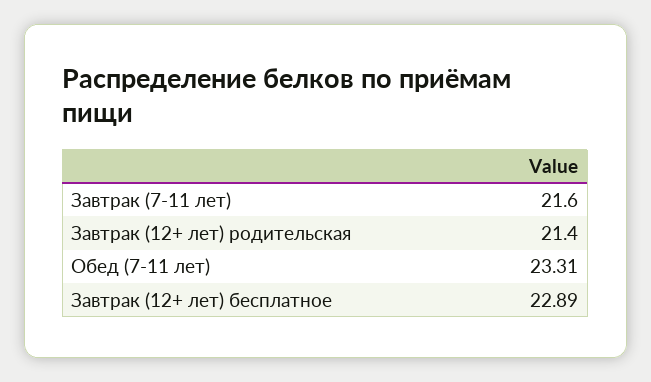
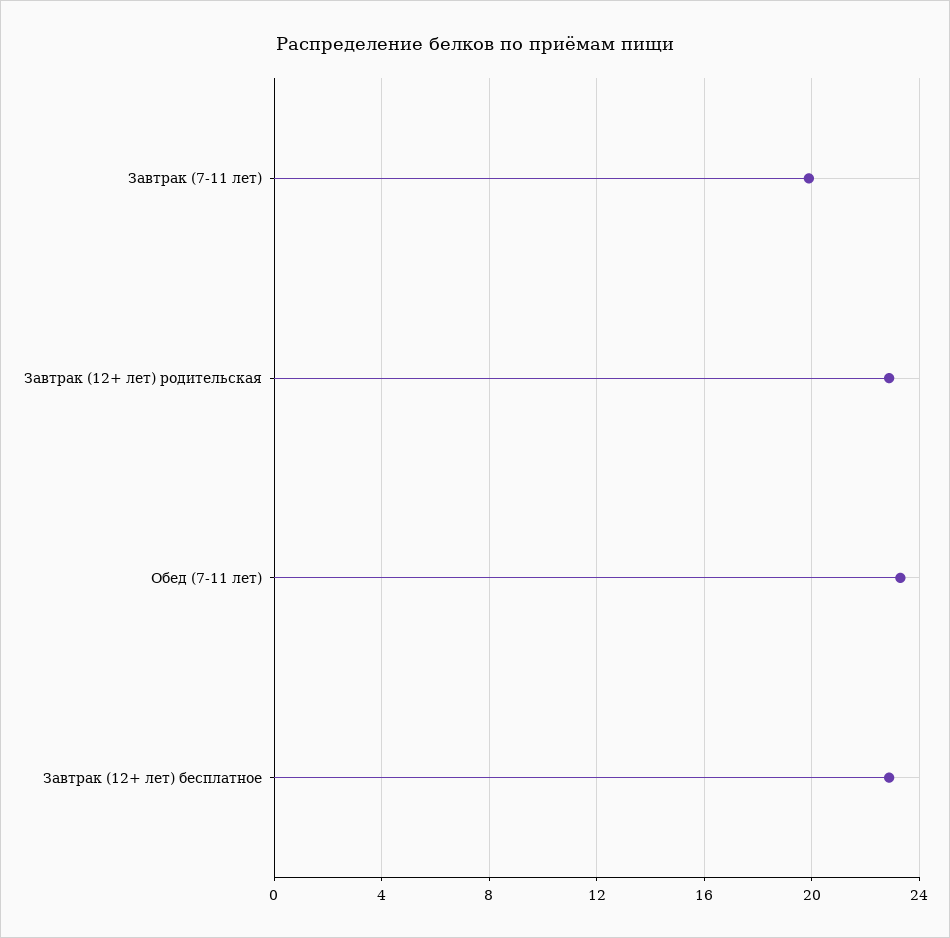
  {
-   "Завтрак (7-11 лет)": 21.6,
+   "Завтрак (7-11 лет)": 20,
-   "Завтрак (12+ лет) родительская": 21.4,
+   "Завтрак (12+ лет) родительская": 23,
    "Обед (7-11 лет)": 23.31,
    "Завтрак (12+ лет) бесплатное": 22.89
  }

